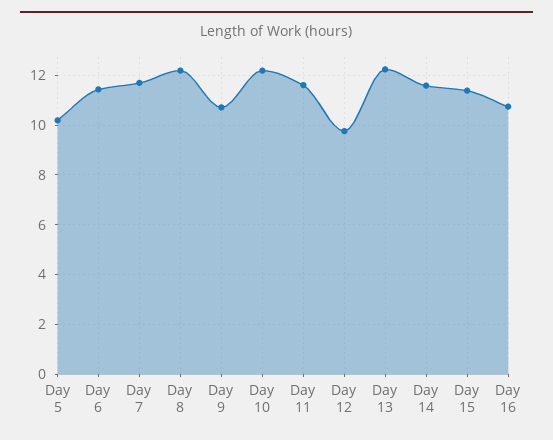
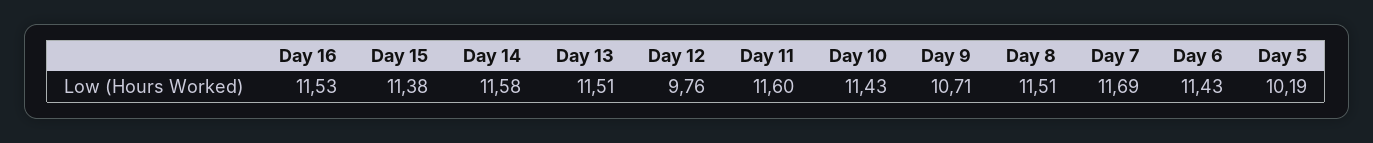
  {
    "Day 5": 10.19,
    "Day 6": 11.43,
    "Day 7": 11.69,
-   "Day 8": 12.25,
+   "Day 8": 11.51,
    "Day 9": 10.71,
-   "Day 10": 12.25,
+   "Day 10": 11.43,
    "Day 11": 11.6,
    "Day 12": 9.76,
-   "Day 13": 12.25,
+   "Day 13": 11.51,
    "Day 14": 11.58,
    "Day 15": 11.38,
-   "Day 16": 10.75
+   "Day 16": 11.53
  }

